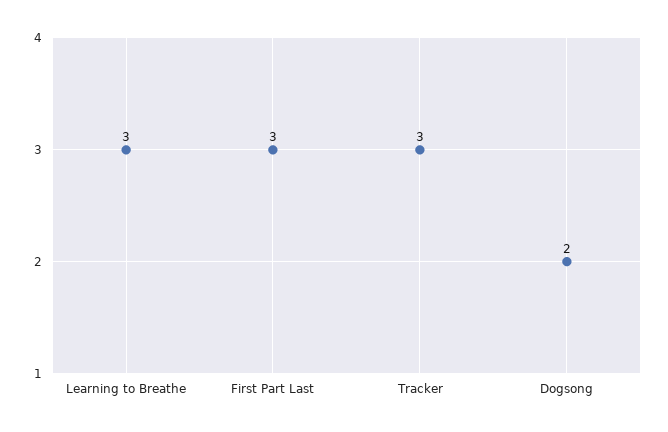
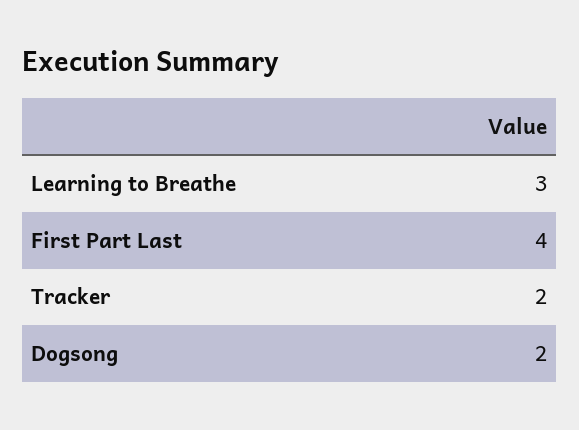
  {
    "Learning to Breathe": 3,
-   "First Part Last": 3,
+   "First Part Last": 4,
-   "Tracker": 3,
+   "Tracker": 2,
    "Dogsong": 2
  }

